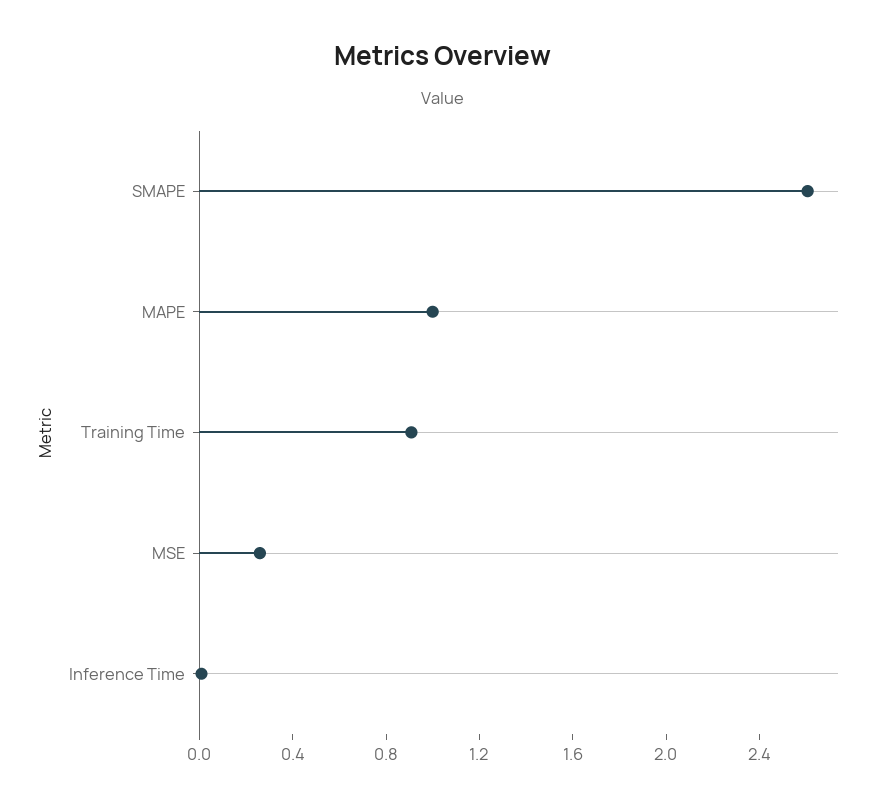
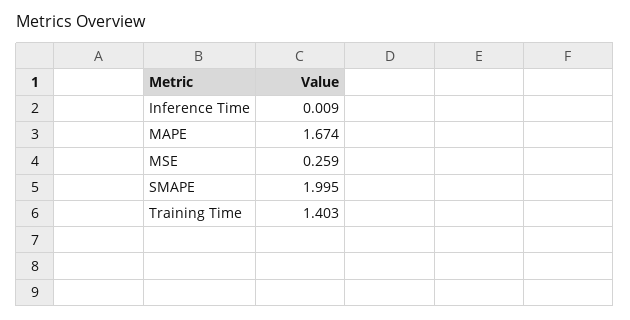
  {
-   "SMAPE": 2.6,
+   "SMAPE": 1.995,
-   "MAPE": 1,
+   "MAPE": 1.674,
-   "Training Time": 0.9,
+   "Training Time": 1.403,
    "MSE": 0.259,
    "Inference Time": 0.009
  }

